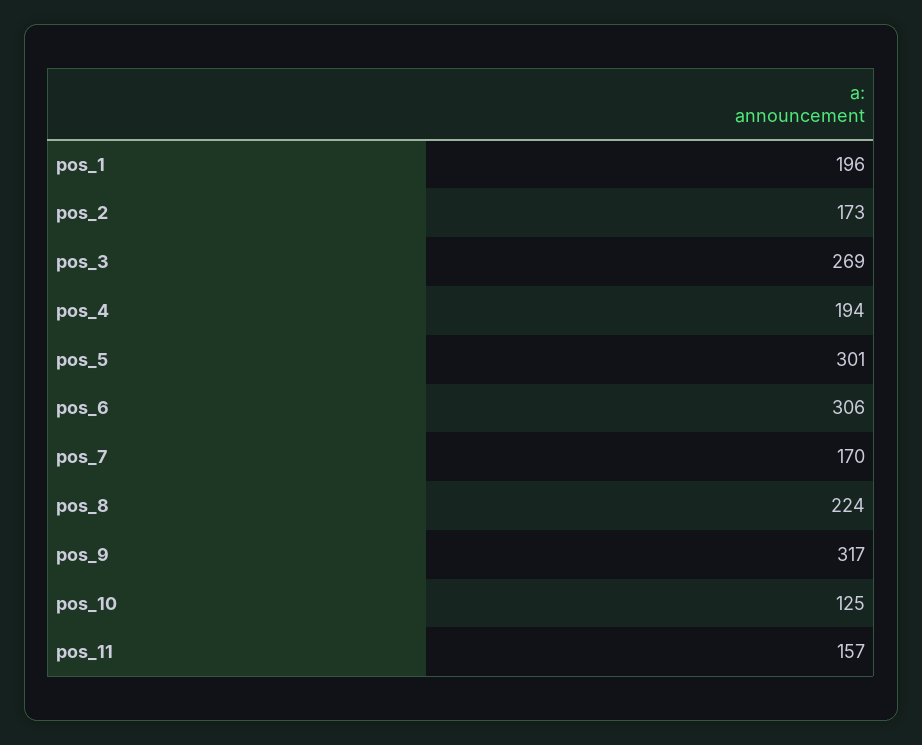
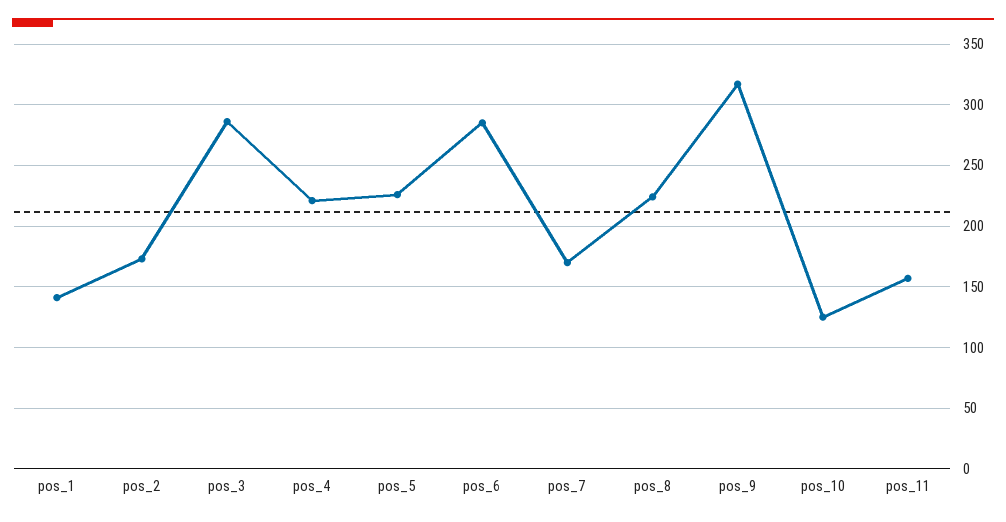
  {
-   "pos_1": 196,
+   "pos_1": 140,
    "pos_2": 173,
-   "pos_3": 269,
+   "pos_3": 285,
-   "pos_4": 194,
+   "pos_4": 220,
-   "pos_5": 301,
+   "pos_5": 225,
-   "pos_6": 306,
+   "pos_6": 285,
    "pos_7": 170,
    "pos_8": 224,
    "pos_9": 317,
    "pos_10": 125,
    "pos_11": 157
  }

